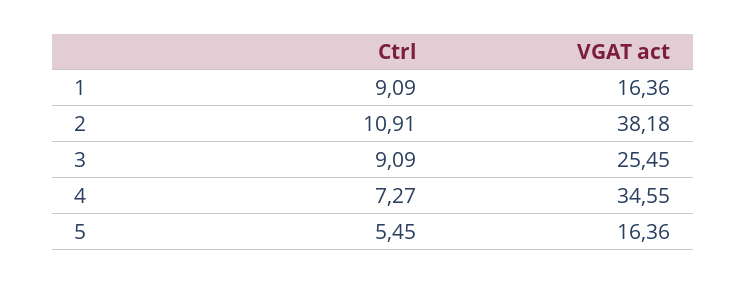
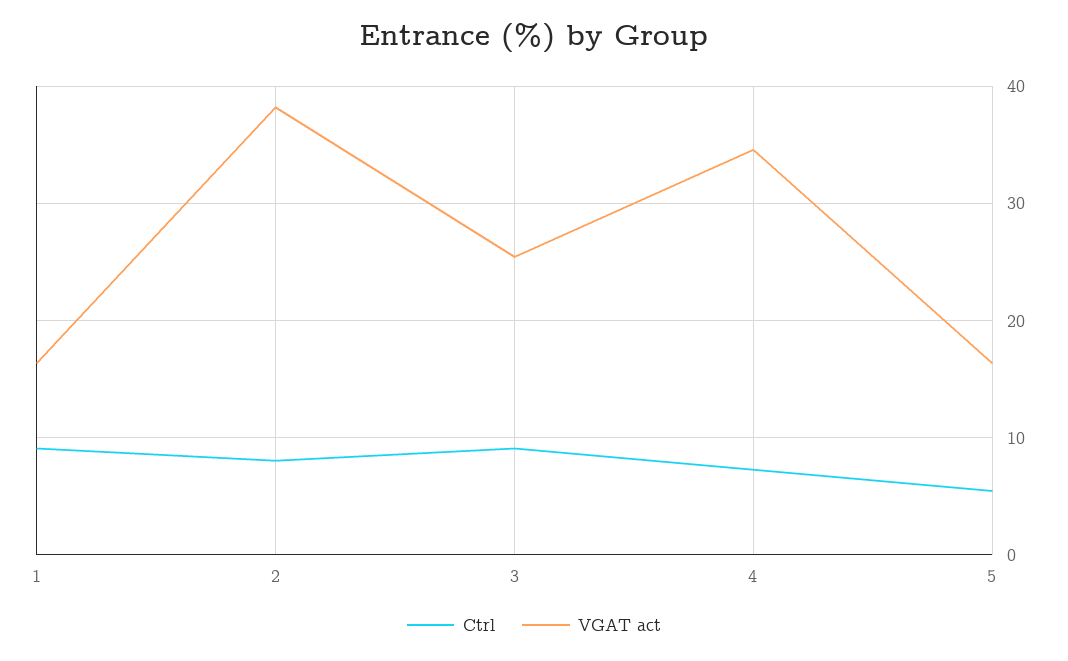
  {
    "Ctrl": {
      "1": 9.09,
-     "2": 10.91,
+     "2": 8,
      "3": 9.09,
      "4": 7.27,
      "5": 5.45
    },
    "VGAT act": {
      "1": 16.36,
      "2": 38.18,
      "3": 25.45,
      "4": 34.55,
      "5": 16.36
    }
  }

